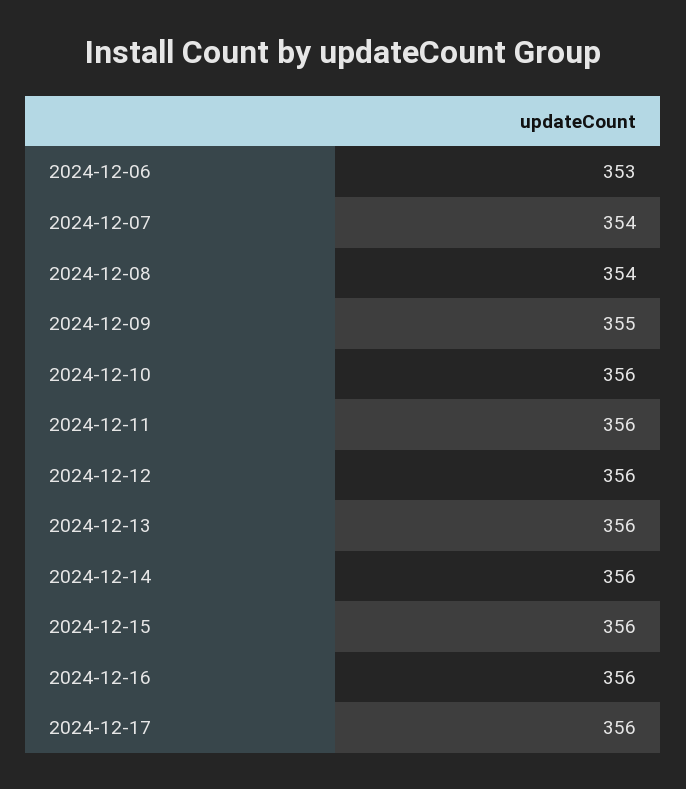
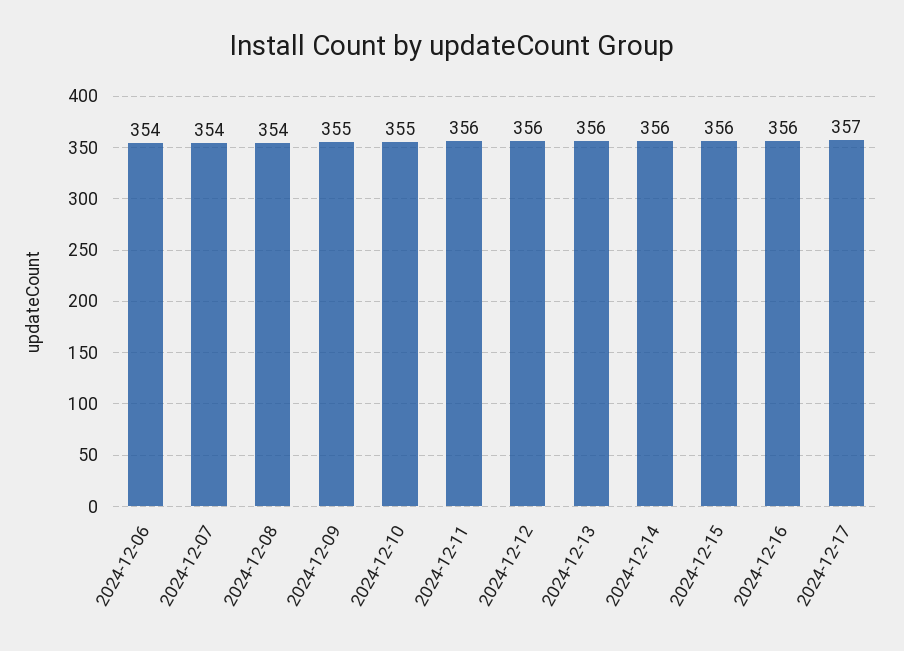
  {
-   "2024-12-06": 353,
+   "2024-12-06": 354,
    "2024-12-07": 354,
    "2024-12-08": 354,
    "2024-12-09": 355,
-   "2024-12-10": 356,
+   "2024-12-10": 355,
    "2024-12-11": 356,
    "2024-12-12": 356,
    "2024-12-13": 356,
    "2024-12-14": 356,
    "2024-12-15": 356,
    "2024-12-16": 356,
-   "2024-12-17": 356
+   "2024-12-17": 357
  }

